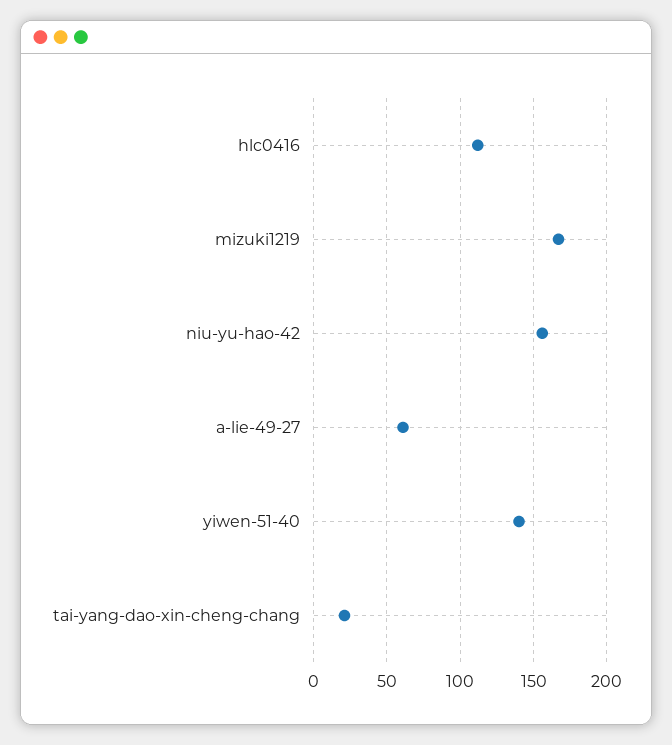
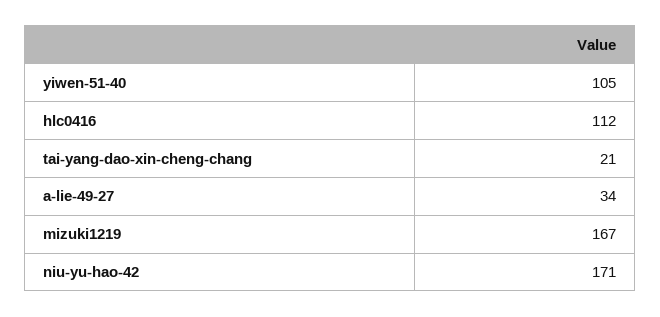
  {
    "hlc0416": 112,
    "mizuki1219": 167,
-   "niu-yu-hao-42": 155,
+   "niu-yu-hao-42": 171,
-   "a-lie-49-27": 60,
+   "a-lie-49-27": 34,
-   "yiwen-51-40": 140,
+   "yiwen-51-40": 105,
    "tai-yang-dao-xin-cheng-chang": 21
  }

